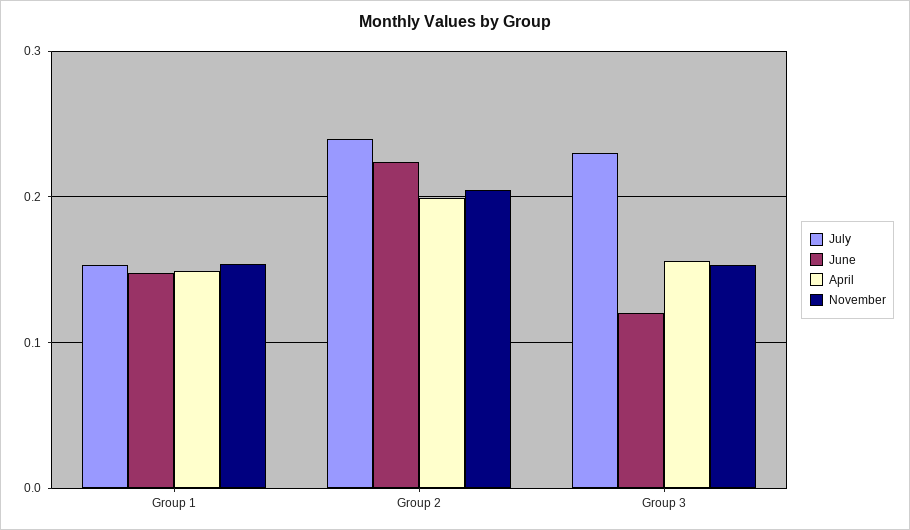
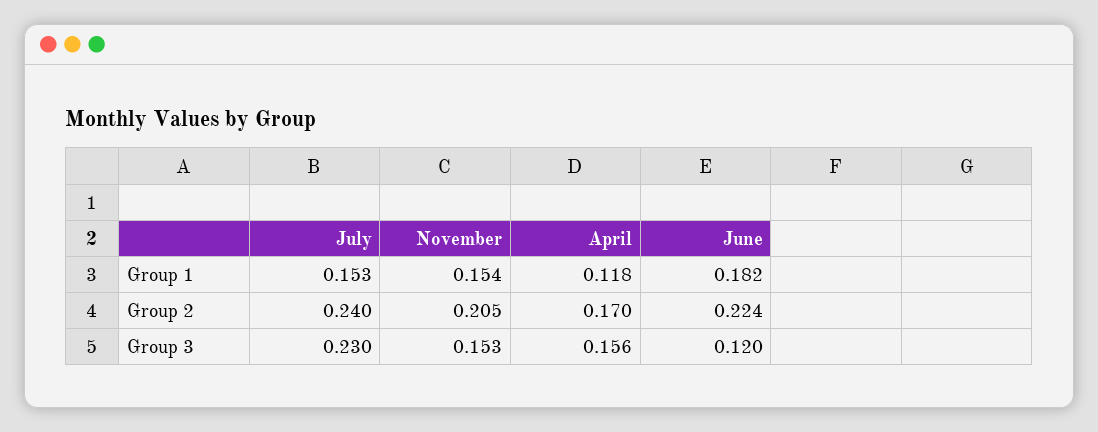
  {
    "July": {
      "Group 1": 0.153,
      "Group 2": 0.24,
      "Group 3": 0.23
    },
    "June": {
-     "Group 1": 0.15,
+     "Group 1": 0.182,
      "Group 2": 0.224,
      "Group 3": 0.12
    },
    "April": {
-     "Group 1": 0.15,
+     "Group 1": 0.118,
-     "Group 2": 0.2,
+     "Group 2": 0.17,
      "Group 3": 0.156
    },
    "November": {
      "Group 1": 0.154,
      "Group 2": 0.205,
      "Group 3": 0.153
    }
  }

